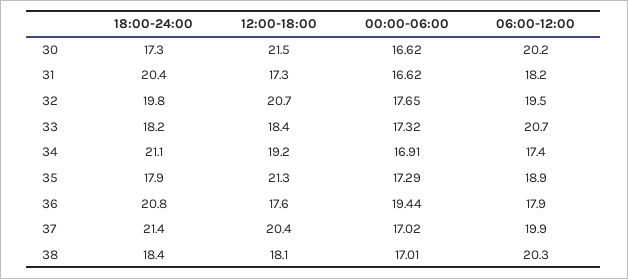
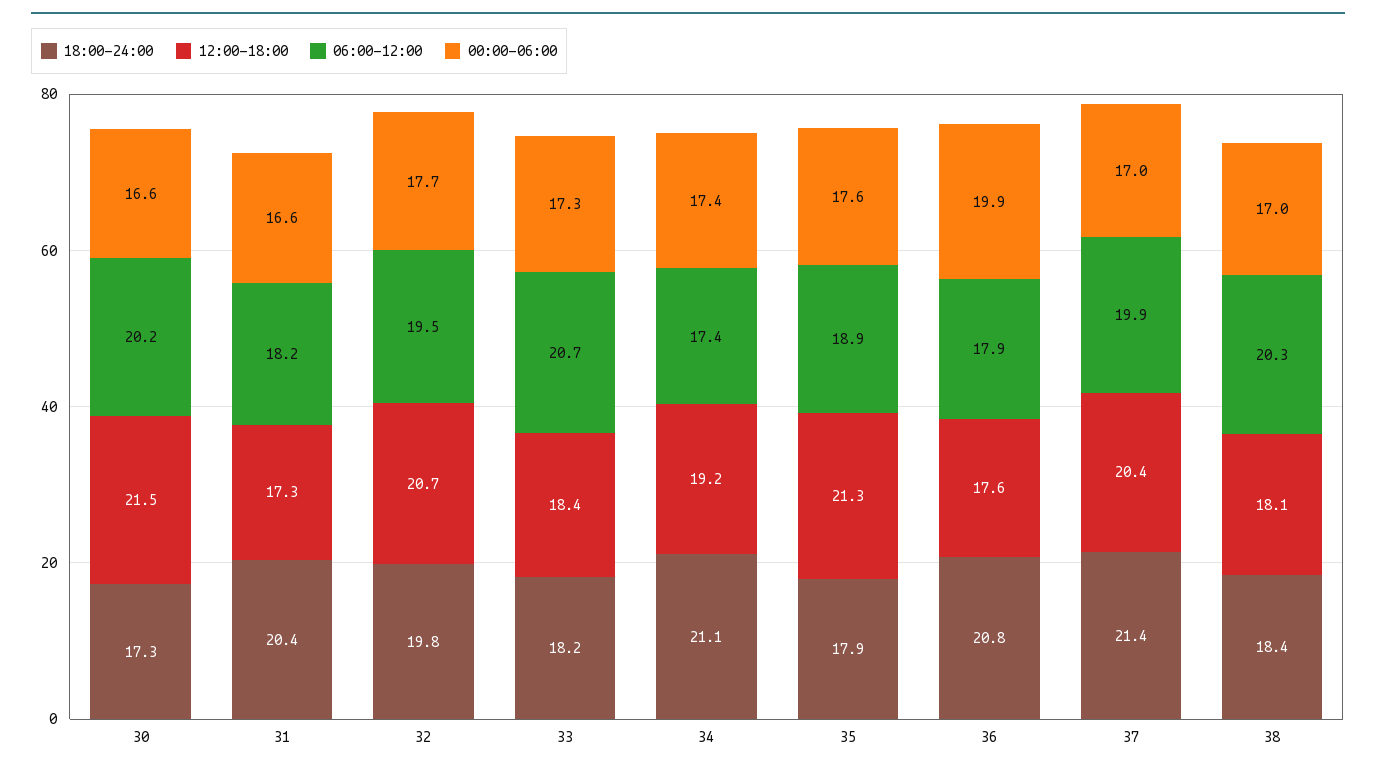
  {
    "18:00-24:00": {
      "30": 17.3,
      "31": 20.4,
      "32": 19.8,
      "33": 18.2,
      "34": 21.1,
      "35": 17.9,
      "36": 20.8,
      "37": 21.4,
      "38": 18.4
    },
    "12:00-18:00": {
      "30": 21.5,
      "31": 17.3,
      "32": 20.7,
      "33": 18.4,
      "34": 19.2,
      "35": 21.3,
      "36": 17.6,
      "37": 20.4,
      "38": 18.1
    },
    "00:00-06:00": {
      "30": 16.62,
      "31": 16.62,
      "32": 17.65,
      "33": 17.32,
-     "34": 16.91,
+     "34": 17.4,
-     "35": 17.29,
+     "35": 17.6,
-     "36": 19.44,
+     "36": 19.9,
      "37": 17.02,
      "38": 17.01
    },
    "06:00-12:00": {
      "30": 20.2,
      "31": 18.2,
      "32": 19.5,
      "33": 20.7,
      "34": 17.4,
      "35": 18.9,
      "36": 17.9,
      "37": 19.9,
      "38": 20.3
    }
  }

